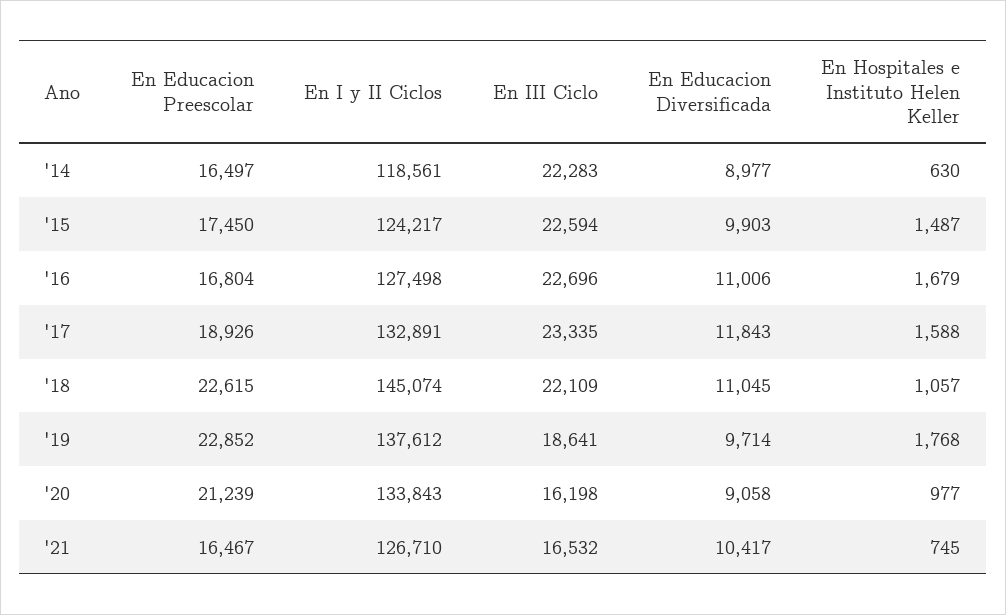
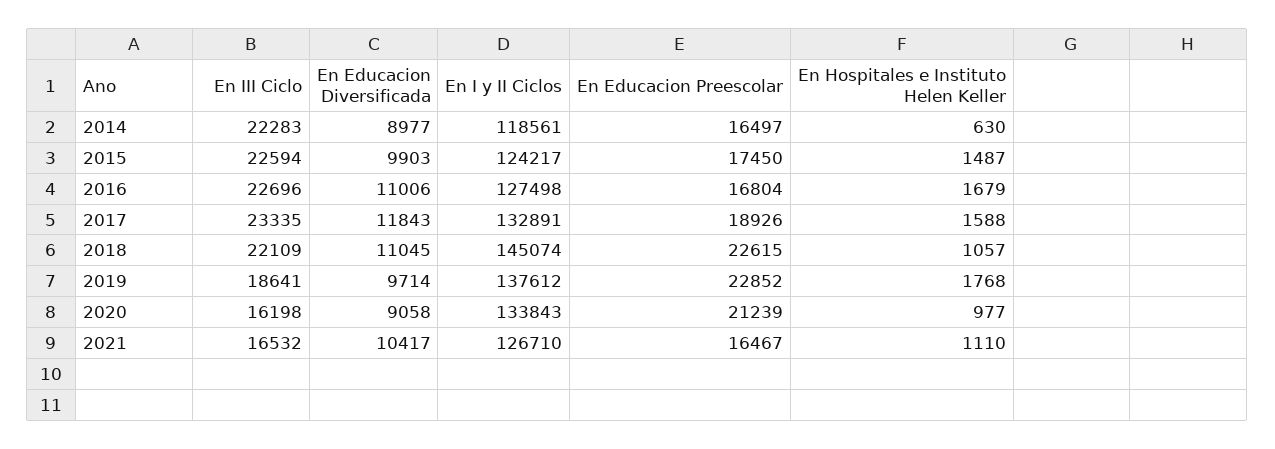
  {
    "En Educacion Preescolar": {
      "'14": 16497,
      "'15": 17450,
      "'16": 16804,
      "'17": 18926,
      "'18": 22615,
      "'19": 22852,
      "'20": 21239,
      "'21": 16467
    },
    "En I y II Ciclos": {
      "'14": 118561,
      "'15": 124217,
      "'16": 127498,
      "'17": 132891,
      "'18": 145074,
      "'19": 137612,
      "'20": 133843,
      "'21": 126710
    },
    "En III Ciclo": {
      "'14": 22283,
      "'15": 22594,
      "'16": 22696,
      "'17": 23335,
      "'18": 22109,
      "'19": 18641,
      "'20": 16198,
      "'21": 16532
    },
    "En Educacion Diversificada": {
      "'14": 8977,
      "'15": 9903,
      "'16": 11006,
      "'17": 11843,
      "'18": 11045,
      "'19": 9714,
      "'20": 9058,
      "'21": 10417
    },
    "En Hospitales e Instituto Helen Keller": {
      "'14": 630,
      "'15": 1487,
      "'16": 1679,
      "'17": 1588,
      "'18": 1057,
      "'19": 1768,
      "'20": 977,
-     "'21": 745
+     "'21": 1110
    }
  }

